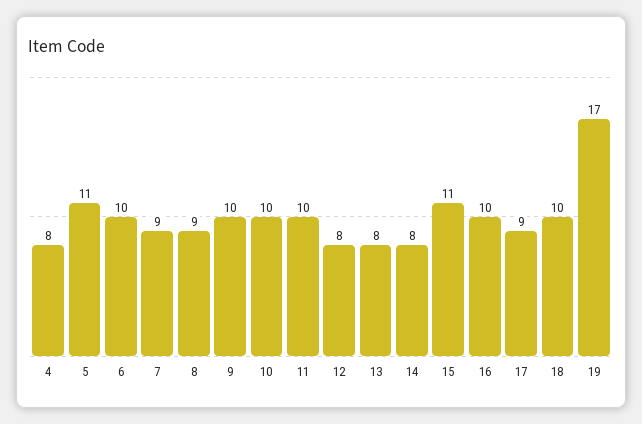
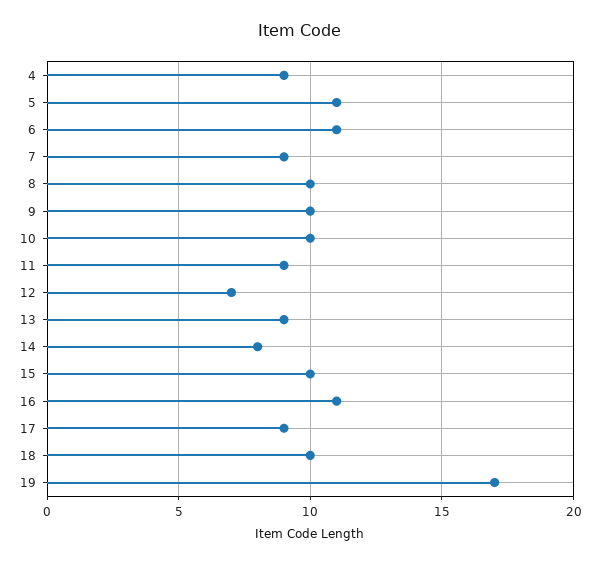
  {
-   "4": 8,
+   "4": 9,
    "5": 11,
-   "6": 10,
+   "6": 11,
    "7": 9,
-   "8": 9,
+   "8": 10,
    "9": 10,
    "10": 10,
-   "11": 10,
+   "11": 9,
-   "12": 8,
+   "12": 7,
-   "13": 8,
+   "13": 9,
    "14": 8,
-   "15": 11,
+   "15": 10,
-   "16": 10,
+   "16": 11,
    "17": 9,
    "18": 10,
    "19": 17
  }

